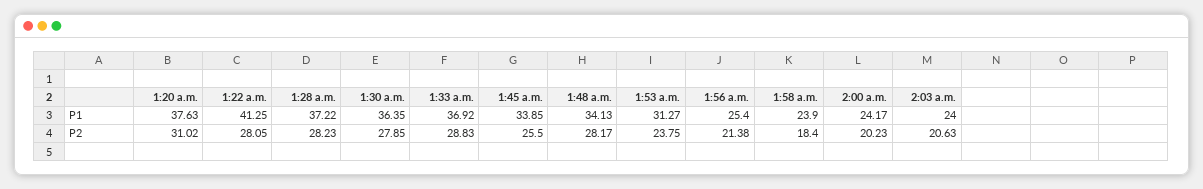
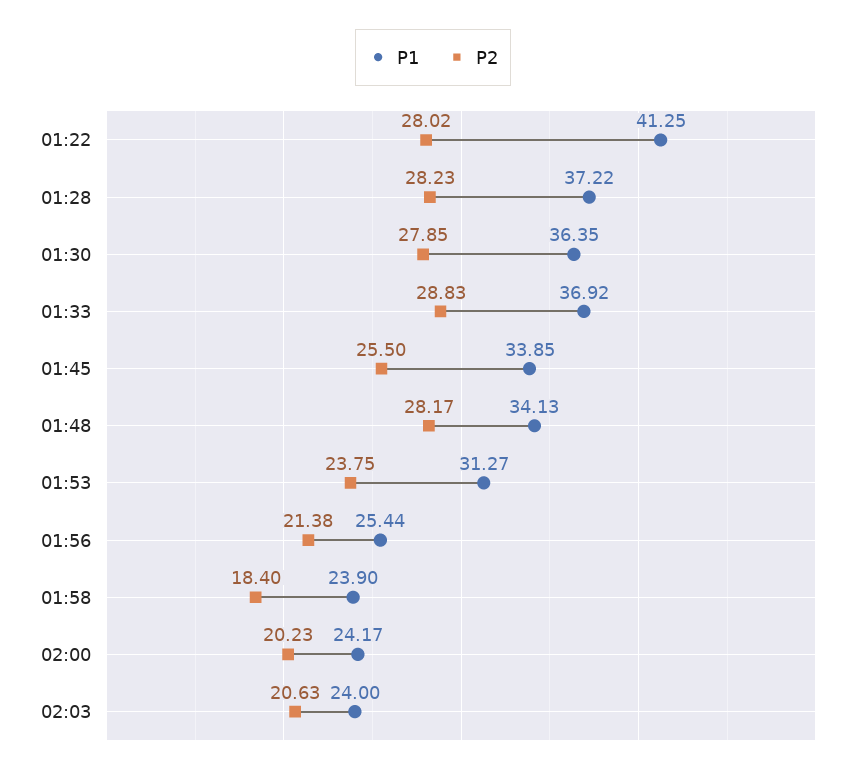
  {
    "P1": {
-     "1:20 a.m.": 37.63,
      "1:22 a.m.": 41.25,
      "1:28 a.m.": 37.22,
      "1:30 a.m.": 36.35,
      "1:33 a.m.": 36.92,
      "1:45 a.m.": 33.85,
      "1:48 a.m.": 34.13,
      "1:53 a.m.": 31.27,
-     "1:56 a.m.": 25.4,
+     "1:56 a.m.": 25.44,
      "1:58 a.m.": 23.9,
      "2:00 a.m.": 24.17,
      "2:03 a.m.": 24
    },
    "P2": {
-     "1:20 a.m.": 31.02,
-     "1:22 a.m.": 28.05,
+     "1:22 a.m.": 28.02,
      "1:28 a.m.": 28.23,
      "1:30 a.m.": 27.85,
      "1:33 a.m.": 28.83,
      "1:45 a.m.": 25.5,
      "1:48 a.m.": 28.17,
      "1:53 a.m.": 23.75,
      "1:56 a.m.": 21.38,
      "1:58 a.m.": 18.4,
      "2:00 a.m.": 20.23,
      "2:03 a.m.": 20.63
    }
  }

